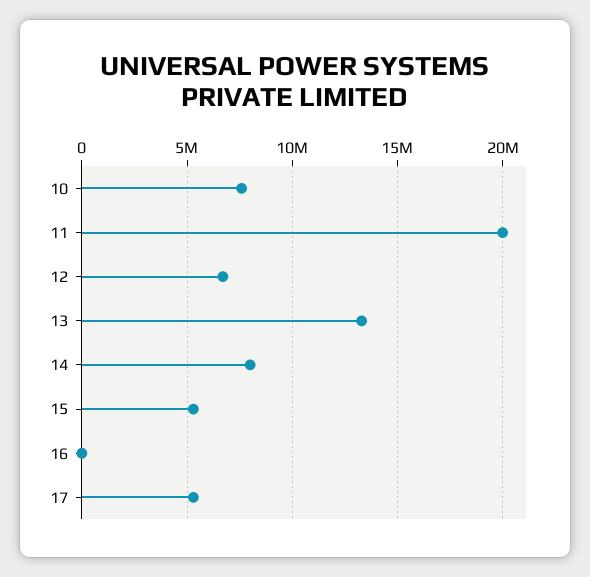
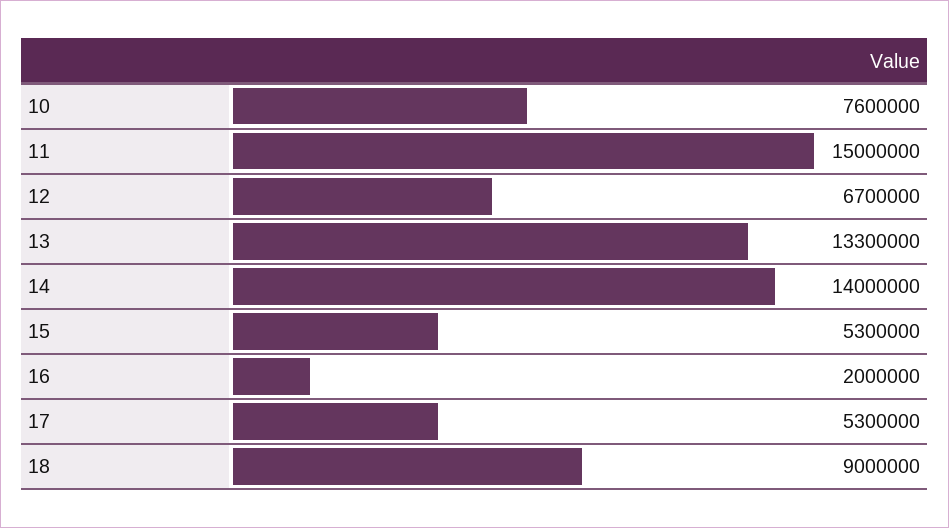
  {
    "10": 7600000,
-   "11": 20000000,
+   "11": 15000000,
    "12": 6700000,
    "13": 13300000,
-   "14": 8000000,
+   "14": 14000000,
    "15": 5300000,
-   "16": 0,
+   "16": 2000000,
-   "17": 5300000
+   "17": 5300000,
+   "18": 9000000
  }

